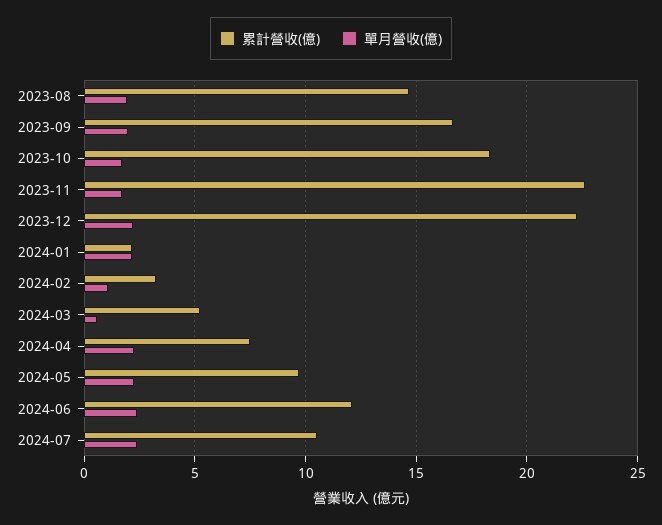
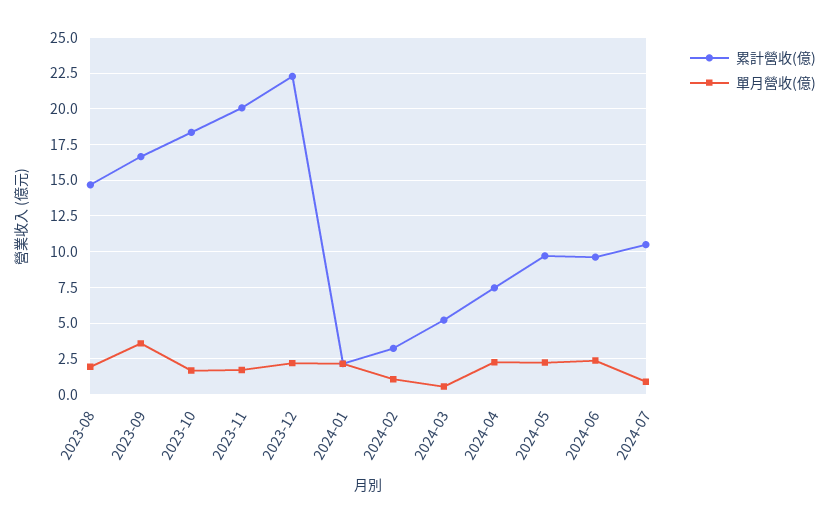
  {
    "累計營收(億)": {
      "2023-08": 14.5,
      "2023-09": 16.5,
      "2023-10": 18.5,
-     "2023-11": 22.5,
+     "2023-11": 20,
      "2023-12": 22.5,
      "2024-01": 2,
      "2024-02": 3,
      "2024-03": 5,
      "2024-04": 7.5,
      "2024-05": 9.5,
-     "2024-06": 12,
+     "2024-06": 9.5,
      "2024-07": 10.5
    },
    "單月營收(億)": {
      "2023-08": 2,
-     "2023-09": 2,
+     "2023-09": 3.5,
      "2023-10": 1.5,
      "2023-11": 1.5,
      "2023-12": 2,
      "2024-01": 2,
      "2024-02": 1,
      "2024-03": 0.5,
      "2024-04": 2.5,
      "2024-05": 2,
      "2024-06": 2.5,
-     "2024-07": 2.5
+     "2024-07": 1
    }
  }

